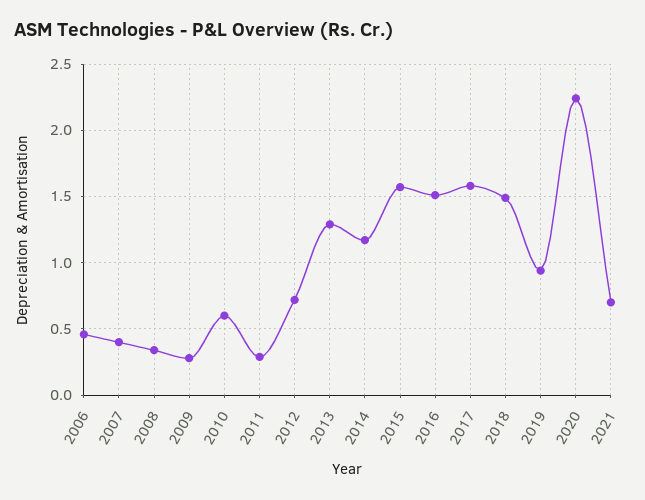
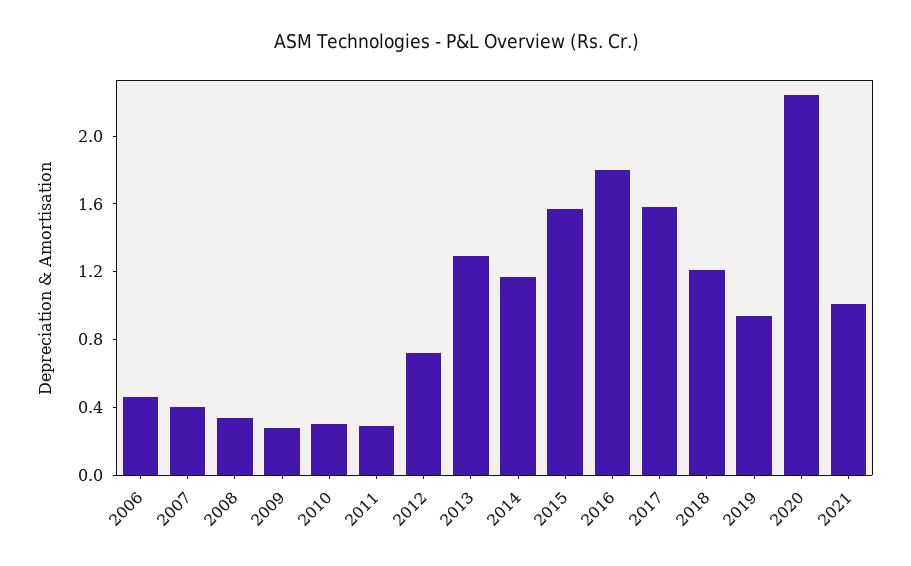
  {
    "2006": 0.45,
    "2007": 0.4,
    "2008": 0.35,
    "2009": 0.3,
-   "2010": 0.6,
+   "2010": 0.3,
    "2011": 0.3,
    "2012": 0.7,
    "2013": 1.3,
    "2014": 1.15,
    "2015": 1.55,
-   "2016": 1.5,
+   "2016": 1.8,
    "2017": 1.6,
-   "2018": 1.5,
+   "2018": 1.2,
    "2019": 0.95,
    "2020": 2.25,
-   "2021": 0.7
+   "2021": 1
  }

